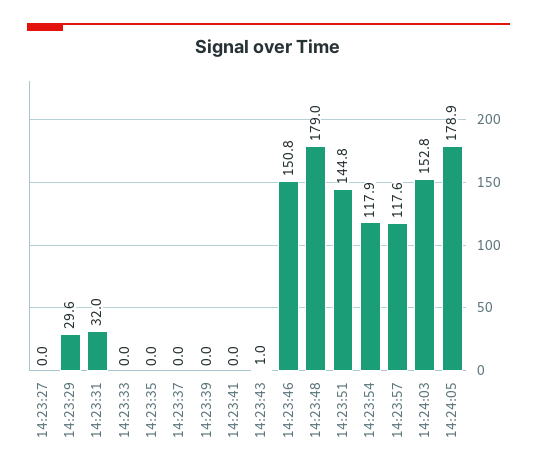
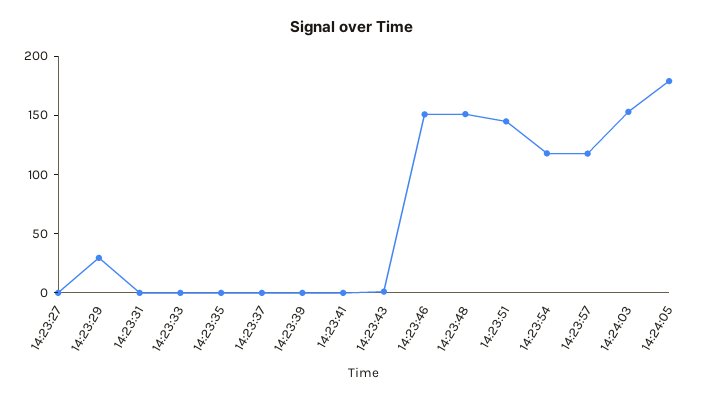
  {
    "14:23:27": 0,
    "14:23:29": 29.6,
-   "14:23:31": 32,
+   "14:23:31": 0,
    "14:23:33": 0,
    "14:23:35": 0,
    "14:23:37": 0,
    "14:23:39": 0,
    "14:23:41": 0,
    "14:23:43": 1,
    "14:23:46": 150.8,
-   "14:23:48": 179,
+   "14:23:48": 150,
    "14:23:51": 144.8,
    "14:23:54": 117.9,
    "14:23:57": 117.6,
    "14:24:03": 152.8,
    "14:24:05": 178.9
  }

